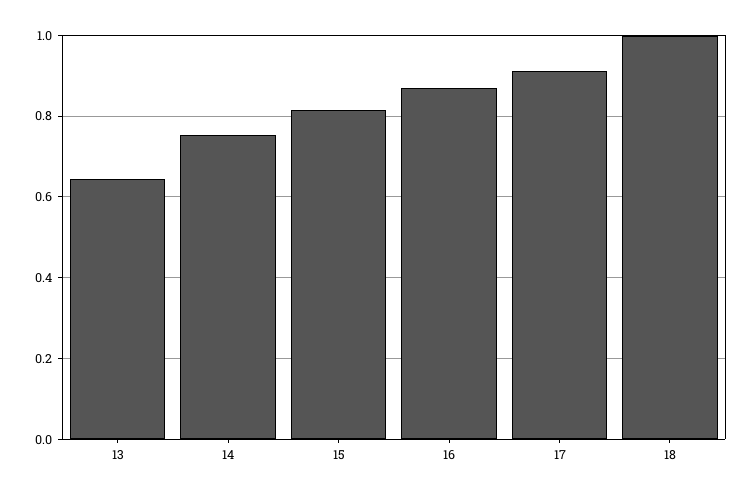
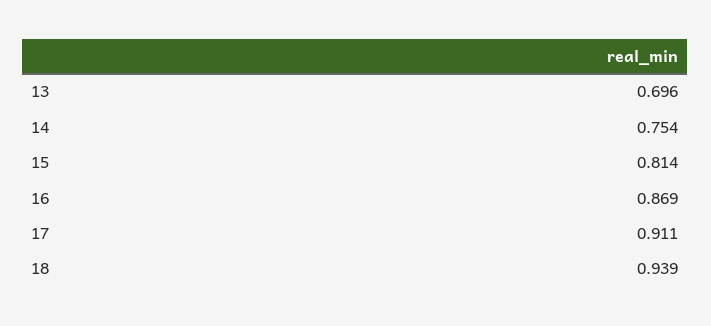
  {
-   "13": 0.64,
+   "13": 0.696,
    "14": 0.754,
    "15": 0.814,
    "16": 0.869,
    "17": 0.911,
-   "18": 1
+   "18": 0.939
  }

